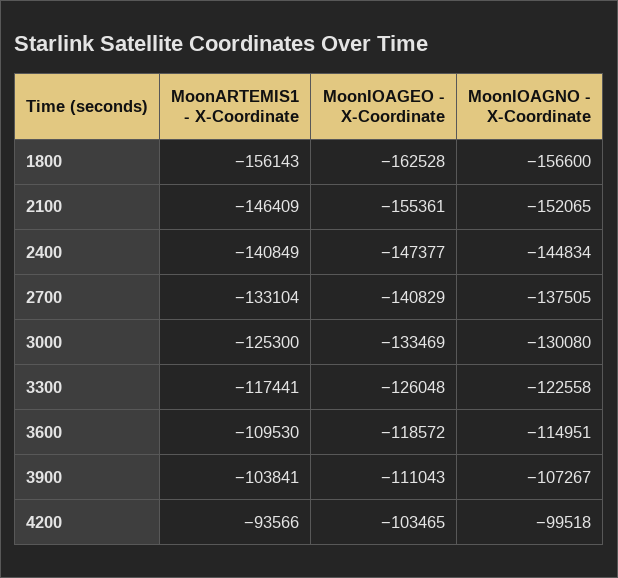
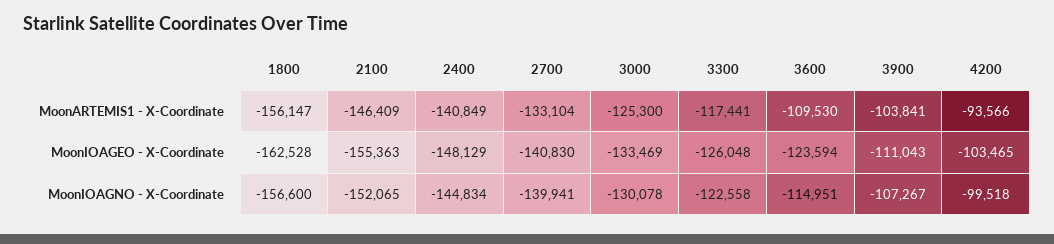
  {
    "MoonARTEMIS1 - X-Coordinate": {
-     "1800": -156143,
+     "1800": -156147,
      "2100": -146409,
      "2400": -140849,
      "2700": -133104,
      "3000": -125300,
      "3300": -117441,
      "3600": -109530,
      "3900": -103841,
      "4200": -93566
    },
    "MoonIOAGEO - X-Coordinate": {
      "1800": -162528,
-     "2100": -155361,
+     "2100": -155363,
-     "2400": -147377,
+     "2400": -148129,
-     "2700": -140829,
+     "2700": -140830,
      "3000": -133469,
      "3300": -126048,
-     "3600": -118572,
+     "3600": -123594,
      "3900": -111043,
      "4200": -103465
    },
    "MoonIOAGNO - X-Coordinate": {
      "1800": -156600,
      "2100": -152065,
      "2400": -144834,
-     "2700": -137505,
+     "2700": -139941,
-     "3000": -130080,
+     "3000": -130078,
      "3300": -122558,
      "3600": -114951,
      "3900": -107267,
      "4200": -99518
    }
  }

